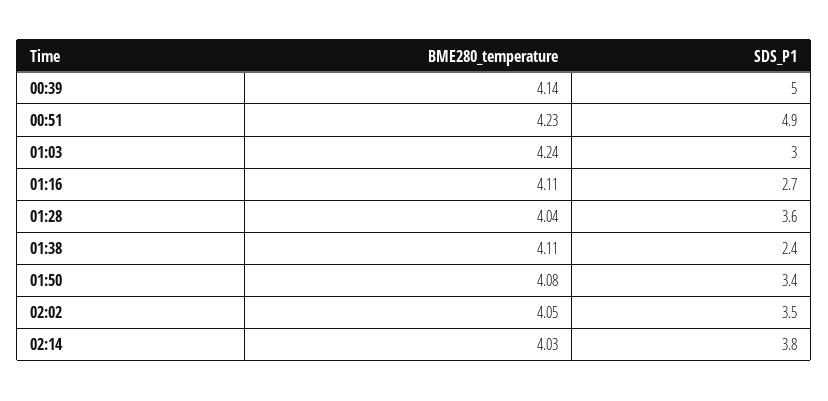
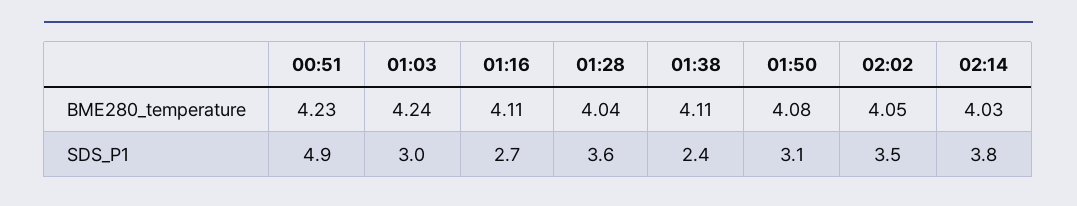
  {
    "BME280_temperature": {
-     "00:39": 4.14,
      "00:51": 4.23,
      "01:03": 4.24,
      "01:16": 4.11,
      "01:28": 4.04,
      "01:38": 4.11,
      "01:50": 4.08,
      "02:02": 4.05,
      "02:14": 4.03
    },
    "SDS_P1": {
-     "00:39": 5,
      "00:51": 4.9,
      "01:03": 3,
      "01:16": 2.7,
      "01:28": 3.6,
      "01:38": 2.4,
-     "01:50": 3.4,
+     "01:50": 3.1,
      "02:02": 3.5,
      "02:14": 3.8
    }
  }

